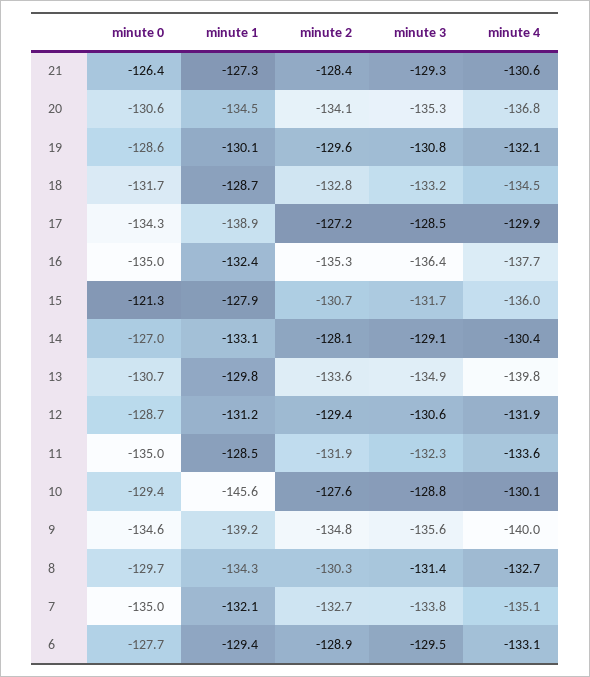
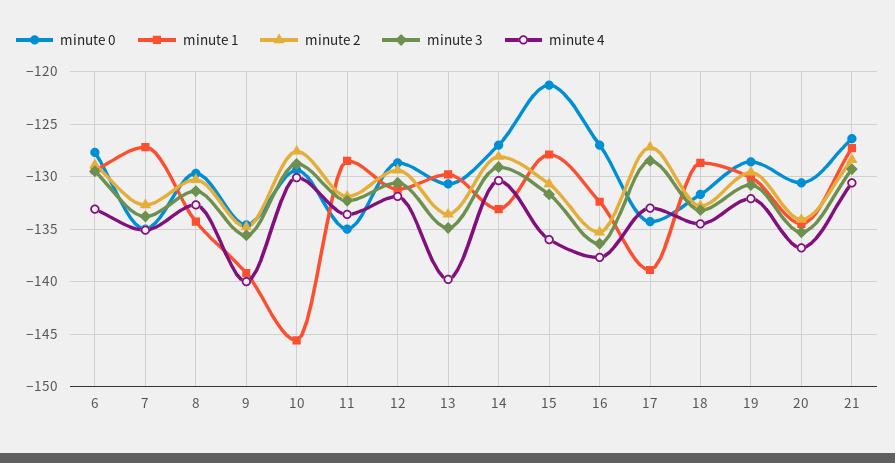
  {
    "minute 0": {
      "21": -126.4,
      "20": -130.6,
      "19": -128.6,
      "18": -131.7,
      "17": -134.3,
-     "16": -135,
+     "16": -127,
      "15": -121.3,
      "14": -127,
      "13": -130.7,
      "12": -128.7,
      "11": -135,
      "10": -129.4,
      "9": -134.6,
      "8": -129.7,
      "7": -135,
      "6": -127.7
    },
    "minute 1": {
      "21": -127.3,
      "20": -134.5,
      "19": -130.1,
      "18": -128.7,
      "17": -138.9,
      "16": -132.4,
      "15": -127.9,
      "14": -133.1,
      "13": -129.8,
      "12": -131.2,
      "11": -128.5,
      "10": -145.6,
      "9": -139.2,
      "8": -134.3,
-     "7": -132.1,
+     "7": -127,
      "6": -129.4
    },
    "minute 2": {
      "21": -128.4,
      "20": -134.1,
      "19": -129.6,
      "18": -132.8,
      "17": -127.2,
      "16": -135.3,
      "15": -130.7,
      "14": -128.1,
      "13": -133.6,
      "12": -129.4,
      "11": -131.9,
      "10": -127.6,
      "9": -134.8,
      "8": -130.3,
      "7": -132.7,
      "6": -128.9
    },
    "minute 3": {
      "21": -129.3,
      "20": -135.3,
      "19": -130.8,
      "18": -133.2,
      "17": -128.5,
      "16": -136.4,
      "15": -131.7,
      "14": -129.1,
      "13": -134.9,
      "12": -130.6,
      "11": -132.3,
      "10": -128.8,
      "9": -135.6,
      "8": -131.4,
      "7": -133.8,
      "6": -129.5
    },
    "minute 4": {
      "21": -130.6,
      "20": -136.8,
      "19": -132.1,
      "18": -134.5,
-     "17": -129.9,
+     "17": -133,
      "16": -137.7,
      "15": -136,
      "14": -130.4,
      "13": -139.8,
      "12": -131.9,
      "11": -133.6,
      "10": -130.1,
      "9": -140,
      "8": -132.7,
      "7": -135.1,
      "6": -133.1
    }
  }

